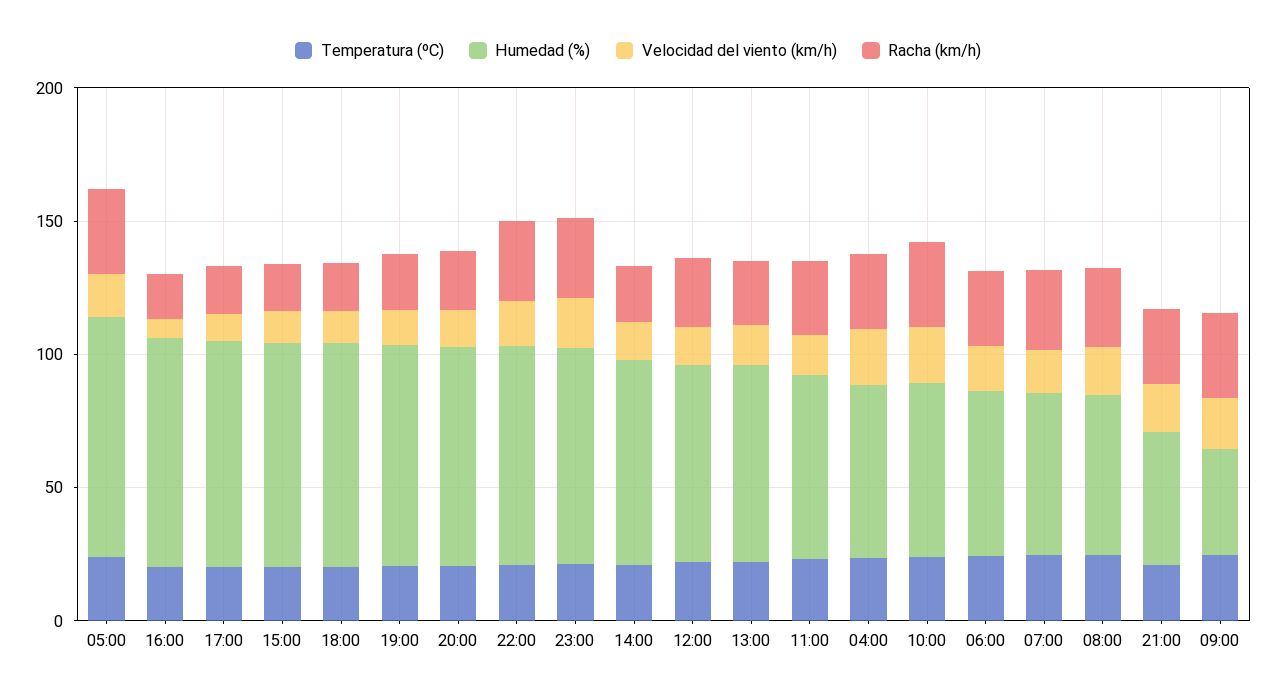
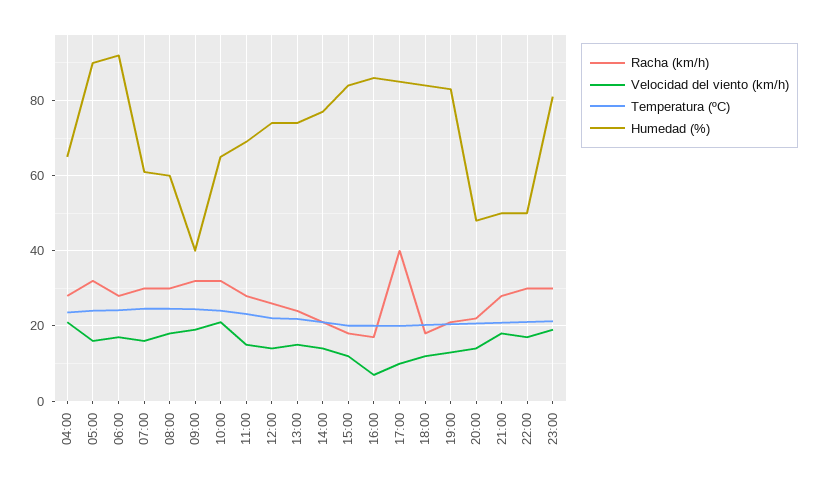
  {
    "Temperatura (ºC)": {
      "05:00": 24,
      "16:00": 20,
      "17:00": 20,
      "15:00": 20,
      "18:00": 20,
      "19:00": 20,
      "20:00": 20,
      "22:00": 22,
      "23:00": 22,
      "14:00": 22,
      "12:00": 22,
      "13:00": 22,
      "11:00": 24,
      "04:00": 24,
      "10:00": 24,
      "06:00": 24,
      "07:00": 24,
      "08:00": 24,
      "21:00": 20,
      "09:00": 24
    },
    "Humedad (%)": {
      "05:00": 90,
      "16:00": 86,
      "17:00": 86,
      "15:00": 84,
      "18:00": 84,
      "19:00": 84,
-     "20:00": 80,
+     "20:00": 48,
-     "22:00": 80,
+     "22:00": 50,
      "23:00": 82,
      "14:00": 78,
      "12:00": 74,
      "13:00": 74,
      "11:00": 70,
      "04:00": 66,
      "10:00": 66,
-     "06:00": 60,
+     "06:00": 92,
      "07:00": 62,
      "08:00": 60,
      "21:00": 50,
      "09:00": 40
    },
    "Velocidad del viento (km/h)": {
      "05:00": 16,
      "16:00": 8,
      "17:00": 10,
      "15:00": 12,
      "18:00": 12,
      "19:00": 14,
      "20:00": 14,
      "22:00": 18,
      "23:00": 20,
      "14:00": 14,
      "12:00": 14,
      "13:00": 16,
      "11:00": 16,
      "04:00": 22,
      "10:00": 22,
      "06:00": 18,
      "07:00": 16,
      "08:00": 18,
      "21:00": 18,
      "09:00": 20
    },
    "Racha (km/h)": {
      "05:00": 32,
      "16:00": 18,
-     "17:00": 20,
+     "17:00": 40,
      "15:00": 18,
      "18:00": 18,
      "19:00": 22,
      "20:00": 22,
      "22:00": 30,
      "23:00": 30,
      "14:00": 22,
      "12:00": 26,
      "13:00": 24,
      "11:00": 28,
      "04:00": 28,
      "10:00": 32,
      "06:00": 28,
      "07:00": 30,
      "08:00": 30,
      "21:00": 28,
      "09:00": 32
    }
  }

